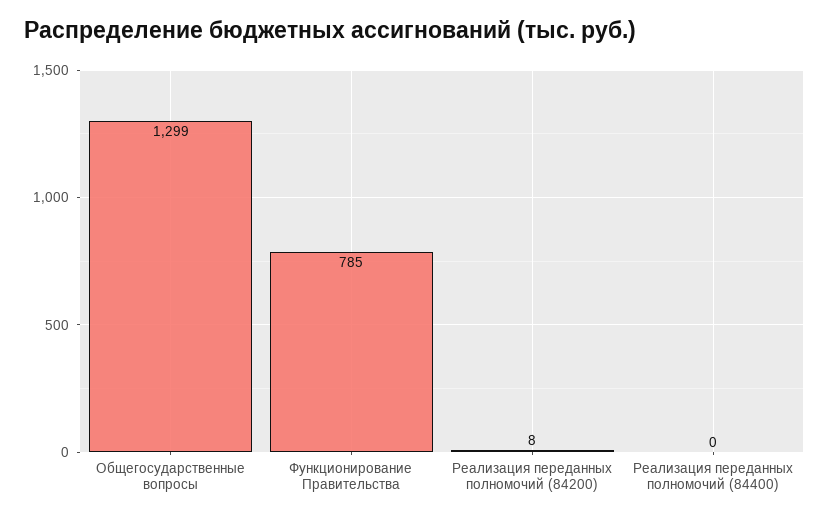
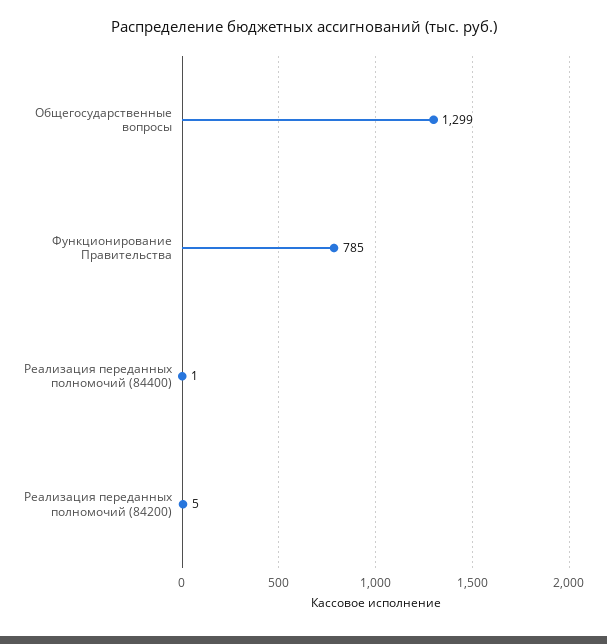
  {
    "Общегосударственные вопросы": 1299,
    "Функционирование Правительства": 785,
-   "Реализация переданных полномочий (84200)": 8,
+   "Реализация переданных полномочий (84200)": 5,
-   "Реализация переданных полномочий (84400)": 0
+   "Реализация переданных полномочий (84400)": 1
  }

